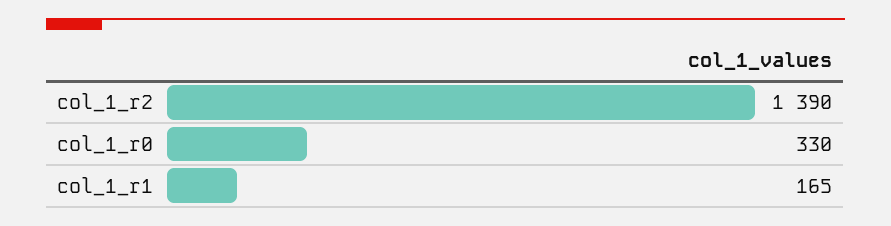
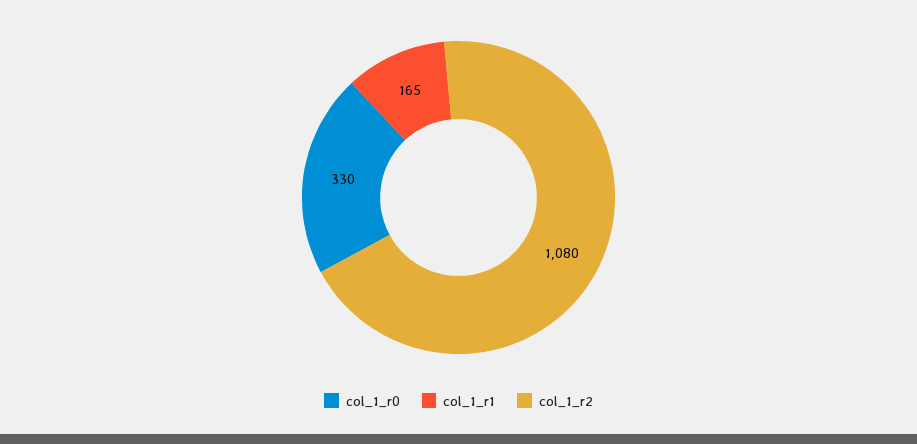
  {
-   "col_1_r2": 1390,
+   "col_1_r2": 1080,
    "col_1_r0": 330,
    "col_1_r1": 165
  }

